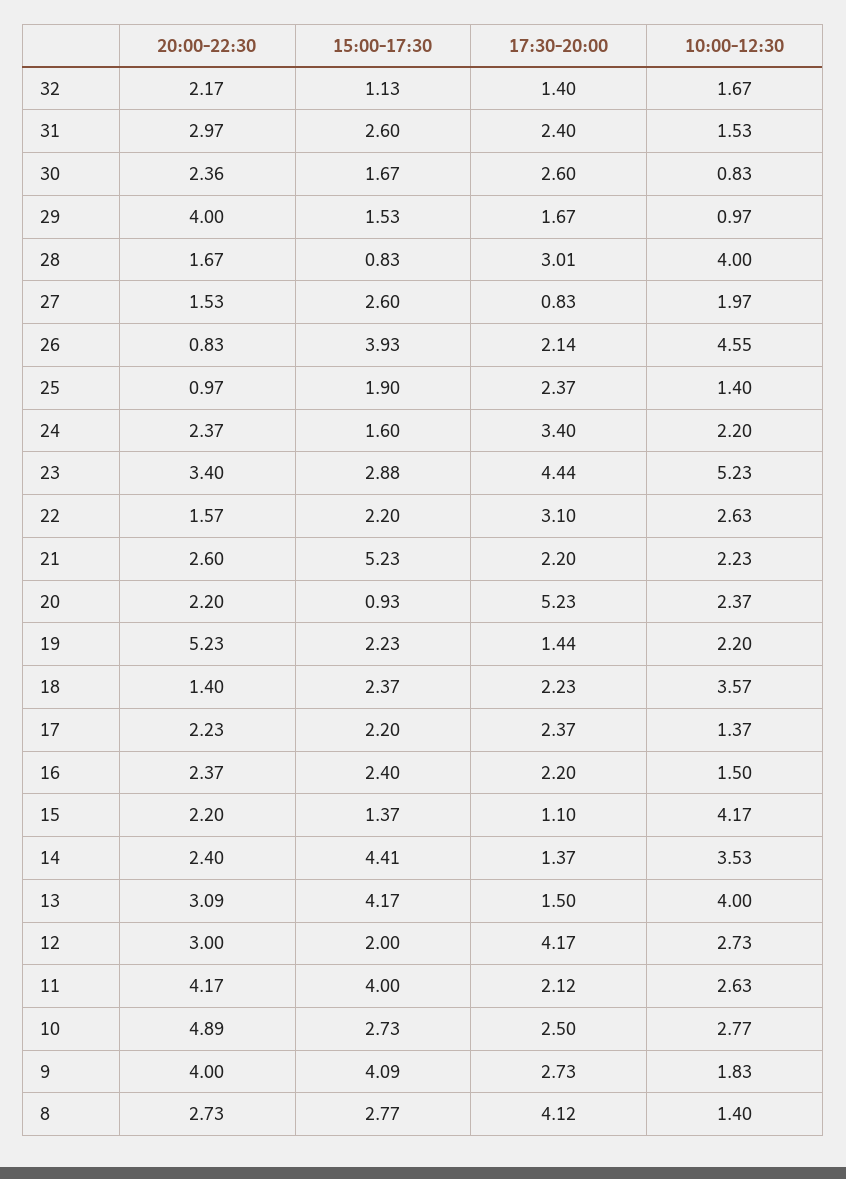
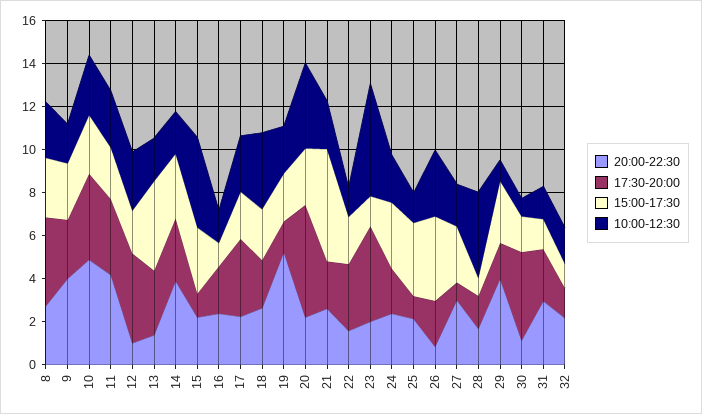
  {
    "20:00-22:30": {
      "32": 2.17,
      "31": 2.97,
-     "30": 2.36,
+     "30": 1,
      "29": 4,
      "28": 1.67,
-     "27": 1.53,
+     "27": 3,
      "26": 0.83,
-     "25": 0.97,
+     "25": 2,
      "24": 2.37,
-     "23": 3.4,
+     "23": 2,
      "22": 1.57,
      "21": 2.6,
      "20": 2.2,
      "19": 5.23,
-     "18": 1.4,
+     "18": 2.5,
      "17": 2.23,
      "16": 2.37,
      "15": 2.2,
-     "14": 2.4,
+     "14": 4,
-     "13": 3.09,
+     "13": 1.5,
-     "12": 3,
+     "12": 1,
      "11": 4.17,
      "10": 4.89,
      "9": 4,
      "8": 2.73
    },
    "15:00-17:30": {
      "32": 1.13,
-     "31": 2.6,
+     "31": 1.5,
      "30": 1.67,
-     "29": 1.53,
+     "29": 3,
      "28": 0.83,
      "27": 2.6,
      "26": 3.93,
-     "25": 1.9,
+     "25": 3.5,
-     "24": 1.6,
+     "24": 3,
-     "23": 2.88,
+     "23": 1.5,
      "22": 2.2,
      "21": 5.23,
-     "20": 0.93,
+     "20": 2.5,
      "19": 2.23,
      "18": 2.37,
      "17": 2.2,
-     "16": 2.4,
+     "16": 1,
-     "15": 1.37,
+     "15": 3,
-     "14": 4.41,
+     "14": 3,
      "13": 4.17,
      "12": 2,
-     "11": 4,
+     "11": 2.5,
      "10": 2.73,
-     "9": 4.09,
+     "9": 2.5,
      "8": 2.77
    },
    "17:30-20:00": {
      "32": 1.4,
      "31": 2.4,
-     "30": 2.6,
+     "30": 4,
      "29": 1.67,
-     "28": 3.01,
+     "28": 1.5,
      "27": 0.83,
      "26": 2.14,
-     "25": 2.37,
+     "25": 1,
-     "24": 3.4,
+     "24": 2,
      "23": 4.44,
      "22": 3.1,
      "21": 2.2,
      "20": 5.23,
      "19": 1.44,
      "18": 2.23,
-     "17": 2.37,
+     "17": 3.5,
      "16": 2.2,
      "15": 1.1,
-     "14": 1.37,
+     "14": 3,
-     "13": 1.5,
+     "13": 3,
      "12": 4.17,
-     "11": 2.12,
+     "11": 3.5,
-     "10": 2.5,
+     "10": 4,
      "9": 2.73,
      "8": 4.12
    },
    "10:00-12:30": {
      "32": 1.67,
      "31": 1.53,
      "30": 0.83,
      "29": 0.97,
      "28": 4,
      "27": 1.97,
-     "26": 4.55,
+     "26": 3,
      "25": 1.4,
      "24": 2.2,
      "23": 5.23,
-     "22": 2.63,
+     "22": 1.5,
      "21": 2.23,
-     "20": 2.37,
+     "20": 4,
      "19": 2.2,
      "18": 3.57,
-     "17": 1.37,
+     "17": 2.5,
      "16": 1.5,
      "15": 4.17,
-     "14": 3.53,
+     "14": 2,
-     "13": 4,
+     "13": 2,
      "12": 2.73,
      "11": 2.63,
      "10": 2.77,
      "9": 1.83,
-     "8": 1.4
+     "8": 2.5
    }
  }

